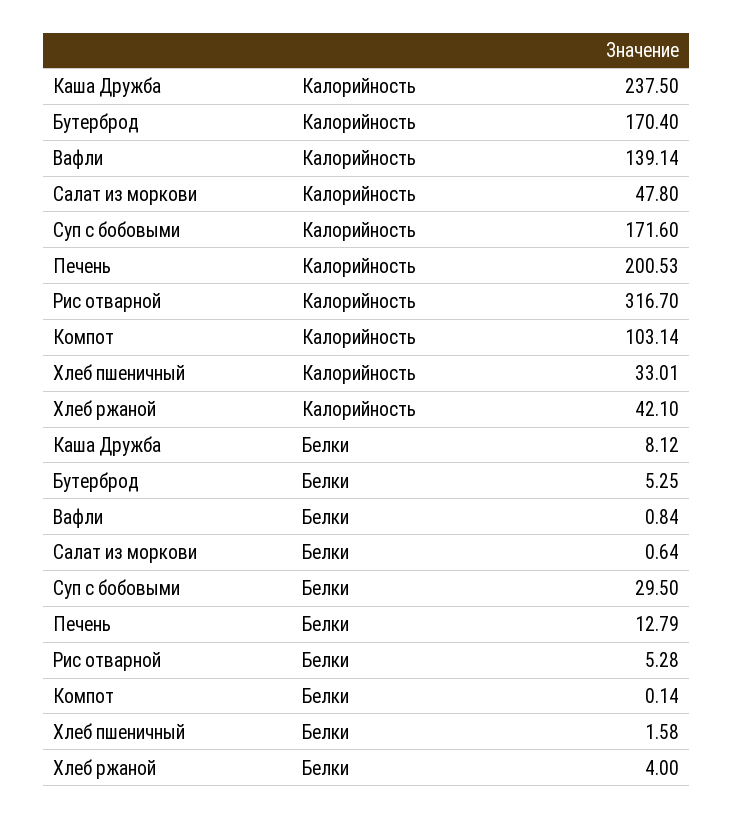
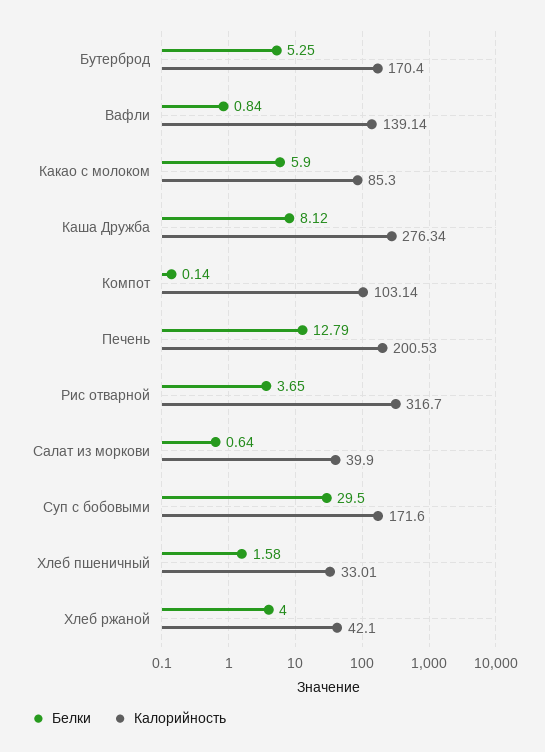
  {
    "Калорийность": {
-     "Каша Дружба": 237.5,
+     "Каша Дружба": 276.34,
      "Бутерброд": 170.4,
      "Вафли": 139.14,
-     "Салат из моркови": 47.8,
+     "Салат из моркови": 39.9,
      "Суп с бобовыми": 171.6,
      "Печень": 200.53,
      "Рис отварной": 316.7,
      "Компот": 103.14,
      "Хлеб пшеничный": 33.01,
-     "Хлеб ржаной": 42.1
+     "Хлеб ржаной": 42.1,
+     "Какао с молоком": 85.3
    },
    "Белки": {
      "Каша Дружба": 8.12,
      "Бутерброд": 5.25,
      "Вафли": 0.84,
      "Салат из моркови": 0.64,
      "Суп с бобовыми": 29.5,
      "Печень": 12.79,
-     "Рис отварной": 5.28,
+     "Рис отварной": 3.65,
      "Компот": 0.14,
      "Хлеб пшеничный": 1.58,
-     "Хлеб ржаной": 4
+     "Хлеб ржаной": 4,
+     "Какао с молоком": 5.9
    }
  }

